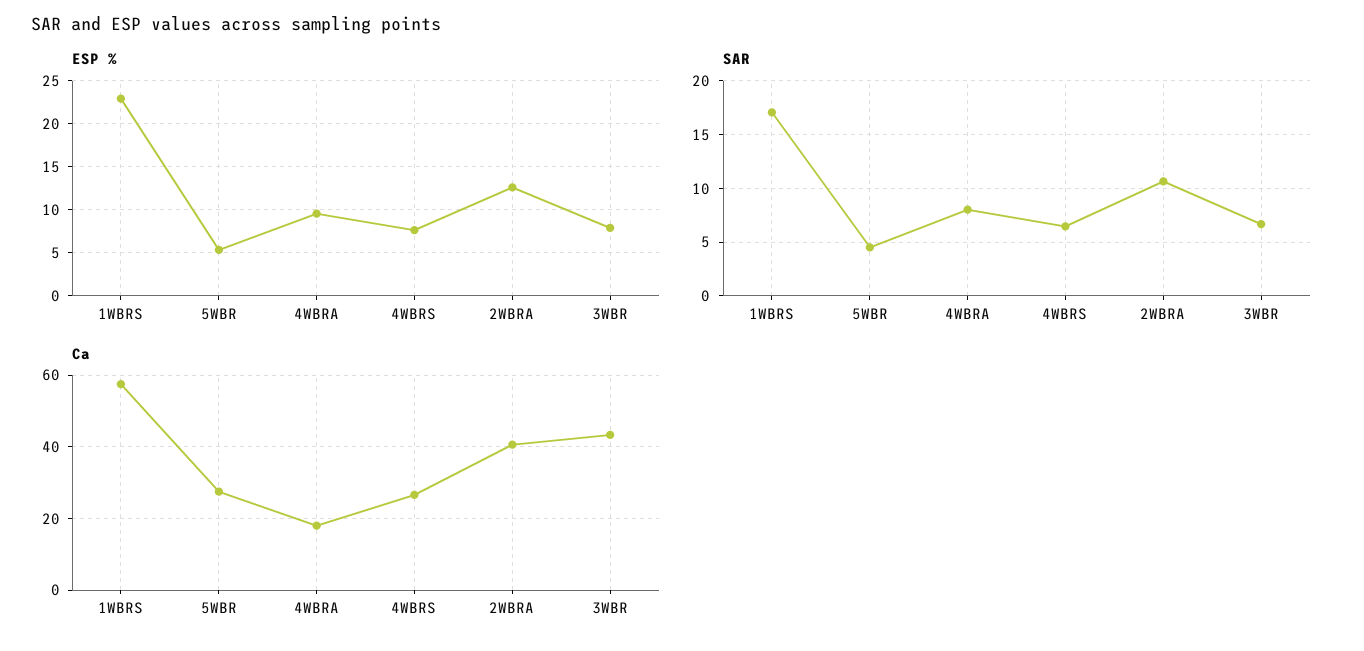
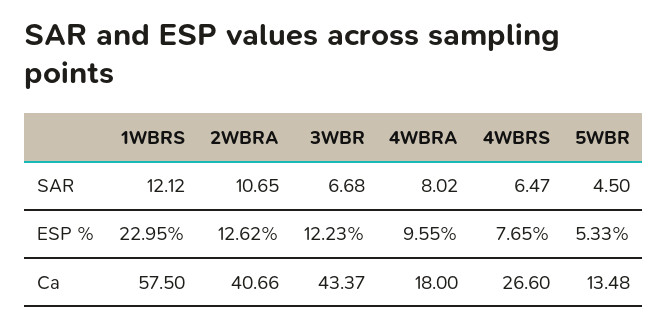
  {
    "ESP %": {
      "1WBRS": 22.95,
      "5WBR": 5.33,
      "4WBRA": 9.55,
      "4WBRS": 7.65,
      "2WBRA": 12.62,
-     "3WBR": 8
+     "3WBR": 12.23
    },
    "SAR": {
-     "1WBRS": 17,
+     "1WBRS": 12.12,
      "5WBR": 4.5,
      "4WBRA": 8.02,
      "4WBRS": 6.47,
      "2WBRA": 10.65,
      "3WBR": 6.68
    },
    "Ca": {
      "1WBRS": 57.5,
-     "5WBR": 28,
+     "5WBR": 13.48,
      "4WBRA": 18,
      "4WBRS": 26.6,
      "2WBRA": 40.66,
      "3WBR": 43.37
    }
  }

